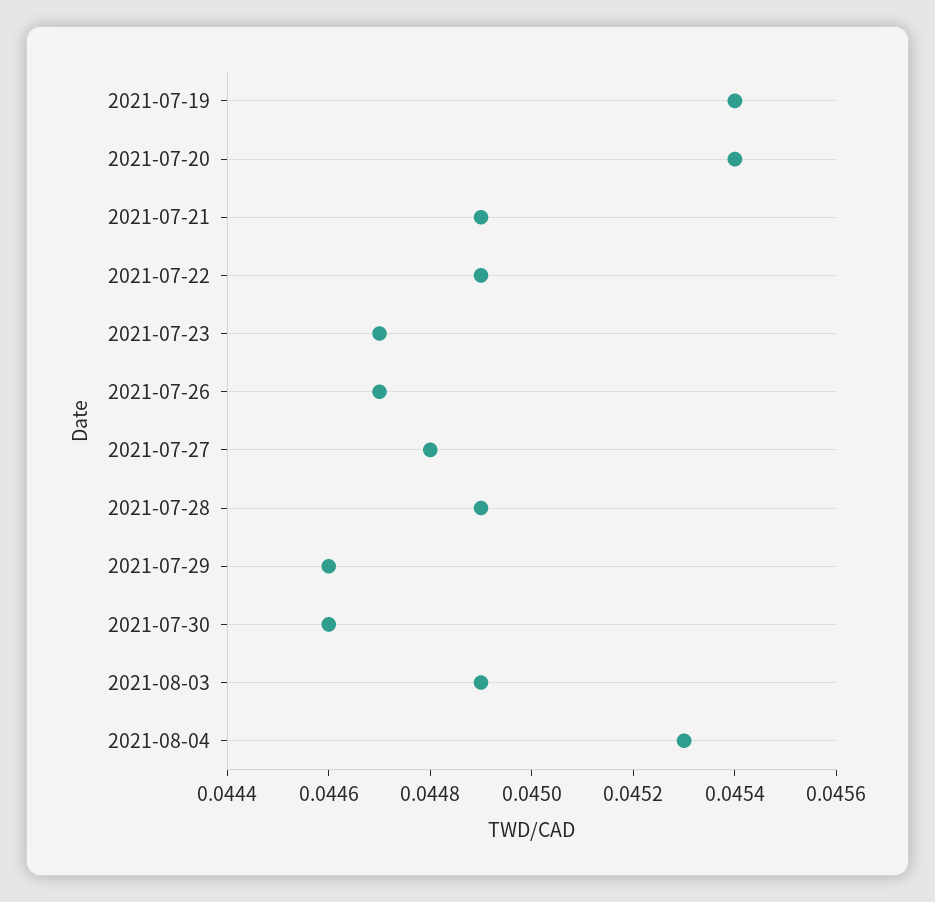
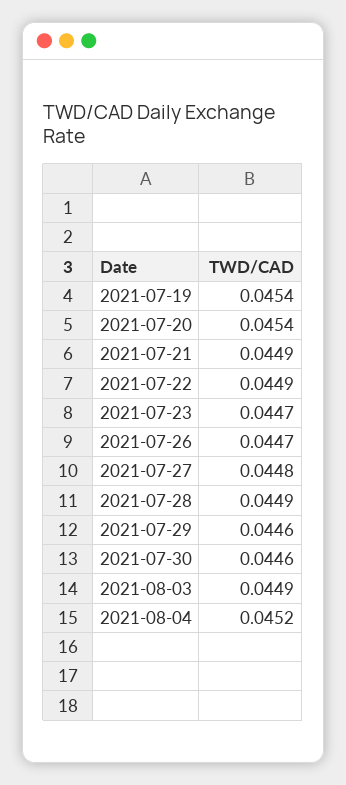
  {
    "2021-07-19": 0.0454,
    "2021-07-20": 0.0454,
    "2021-07-21": 0.0449,
    "2021-07-22": 0.0449,
    "2021-07-23": 0.0447,
    "2021-07-26": 0.0447,
    "2021-07-27": 0.0448,
    "2021-07-28": 0.0449,
    "2021-07-29": 0.0446,
    "2021-07-30": 0.0446,
    "2021-08-03": 0.0449,
-   "2021-08-04": 0.0453
+   "2021-08-04": 0.0452
  }

